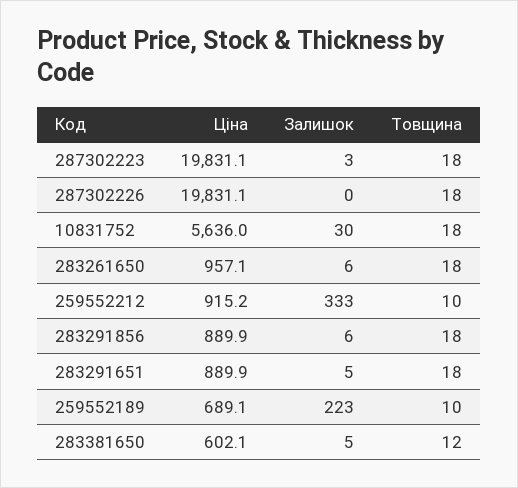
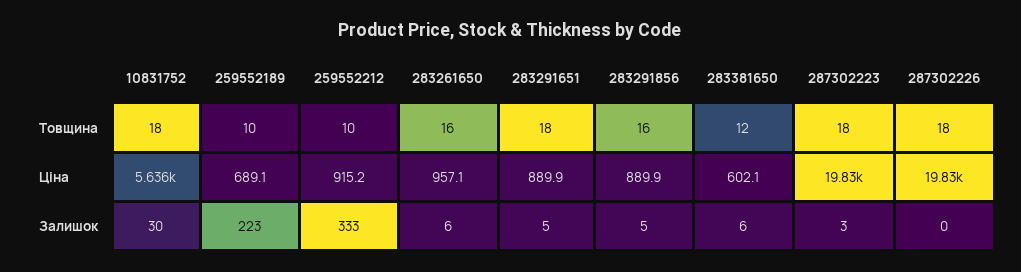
  {
    "Ціна": {
      "287302223": 19831.1,
      "287302226": 19831.1,
      "10831752": 5636,
      "283261650": 957.1,
      "259552212": 915.2,
      "283291856": 889.9,
      "283291651": 889.9,
      "259552189": 689.1,
      "283381650": 602.1
    },
    "Залишок": {
      "287302223": 3,
      "287302226": 0,
      "10831752": 30,
      "283261650": 6,
      "259552212": 333,
-     "283291856": 6,
+     "283291856": 5,
      "283291651": 5,
      "259552189": 223,
-     "283381650": 5
+     "283381650": 6
    },
    "Товщина": {
      "287302223": 18,
      "287302226": 18,
      "10831752": 18,
-     "283261650": 18,
+     "283261650": 16,
      "259552212": 10,
-     "283291856": 18,
+     "283291856": 16,
      "283291651": 18,
      "259552189": 10,
      "283381650": 12
    }
  }

